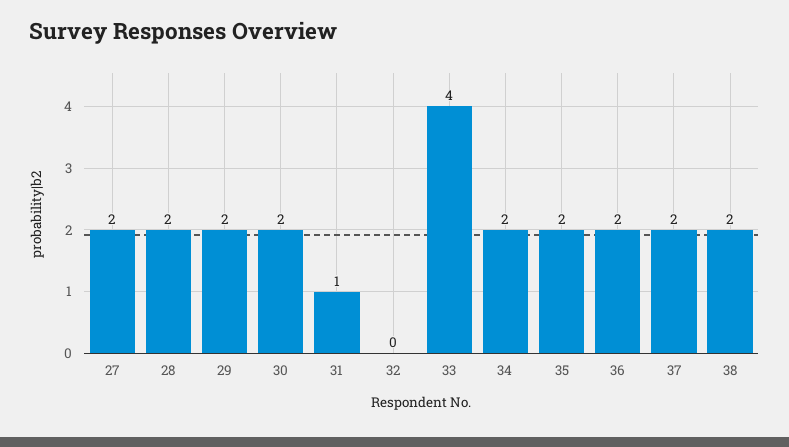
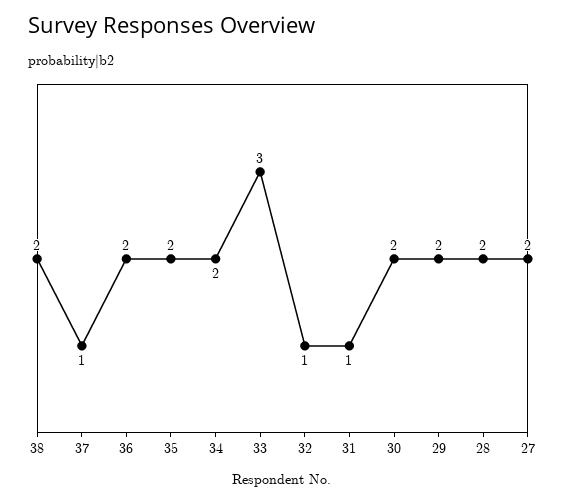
  {
    "27": 2,
    "28": 2,
    "29": 2,
    "30": 2,
    "31": 1,
-   "32": 0,
+   "32": 1,
-   "33": 4,
+   "33": 3,
    "34": 2,
    "35": 2,
    "36": 2,
-   "37": 2,
+   "37": 1,
    "38": 2
  }

